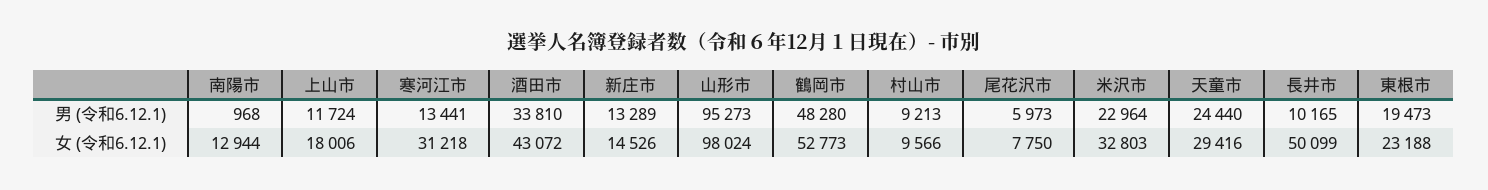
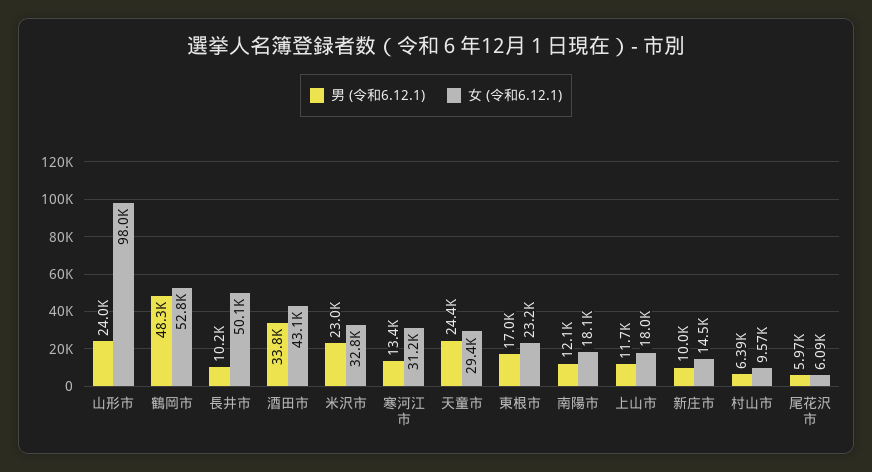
  {
    "男 (令和6.12.1)": {
-     "南陽市": 968,
+     "南陽市": 12100,
      "上山市": 11724,
      "寒河江市": 13441,
      "酒田市": 33810,
-     "新庄市": 13289,
+     "新庄市": 10000,
-     "山形市": 95273,
+     "山形市": 24000,
      "鶴岡市": 48280,
-     "村山市": 9213,
+     "村山市": 6390,
      "尾花沢市": 5973,
      "米沢市": 22964,
      "天童市": 24440,
      "長井市": 10165,
-     "東根市": 19473
+     "東根市": 17000
    },
    "女 (令和6.12.1)": {
-     "南陽市": 12944,
+     "南陽市": 18100,
      "上山市": 18006,
      "寒河江市": 31218,
      "酒田市": 43072,
      "新庄市": 14526,
      "山形市": 98024,
      "鶴岡市": 52773,
      "村山市": 9566,
-     "尾花沢市": 7750,
+     "尾花沢市": 6090,
      "米沢市": 32803,
      "天童市": 29416,
      "長井市": 50099,
      "東根市": 23188
    }
  }

